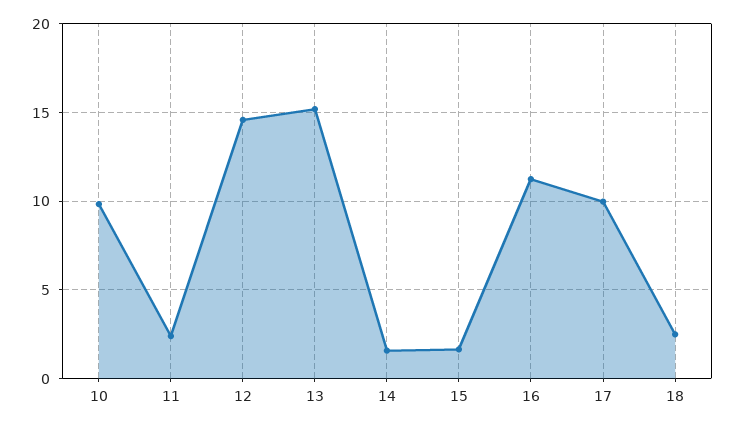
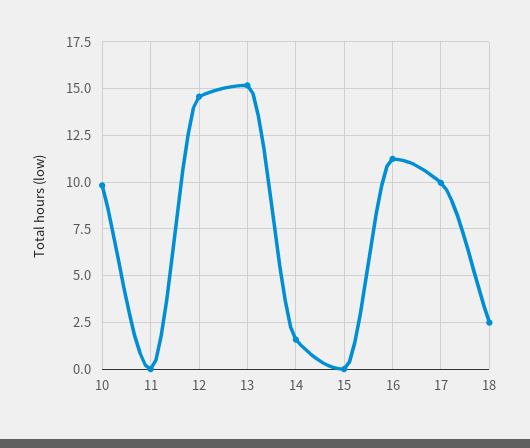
  {
    "10": 10,
-   "11": 2.5,
+   "11": 0,
    "12": 14.5,
    "13": 15,
    "14": 1.5,
-   "15": 1.5,
+   "15": 0,
    "16": 11,
    "17": 10,
    "18": 2.5
  }

